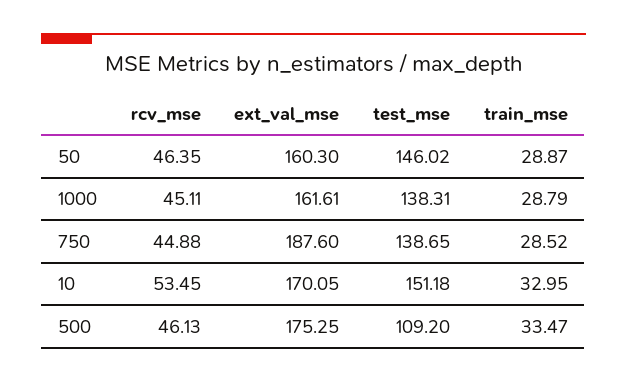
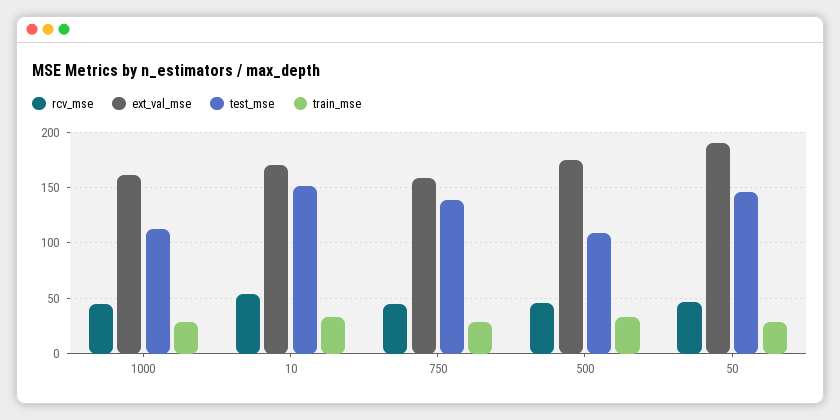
  {
    "rcv_mse": {
      "50": 46.35,
      "1000": 45.11,
      "750": 44.88,
      "10": 53.45,
      "500": 46.13
    },
    "ext_val_mse": {
-     "50": 160.3,
+     "50": 190,
      "1000": 161.61,
-     "750": 187.6,
+     "750": 160,
      "10": 170.05,
      "500": 175.25
    },
    "test_mse": {
      "50": 146.02,
-     "1000": 138.31,
+     "1000": 110,
      "750": 138.65,
      "10": 151.18,
      "500": 109.2
    },
    "train_mse": {
      "50": 28.87,
      "1000": 28.79,
      "750": 28.52,
      "10": 32.95,
      "500": 33.47
    }
  }

